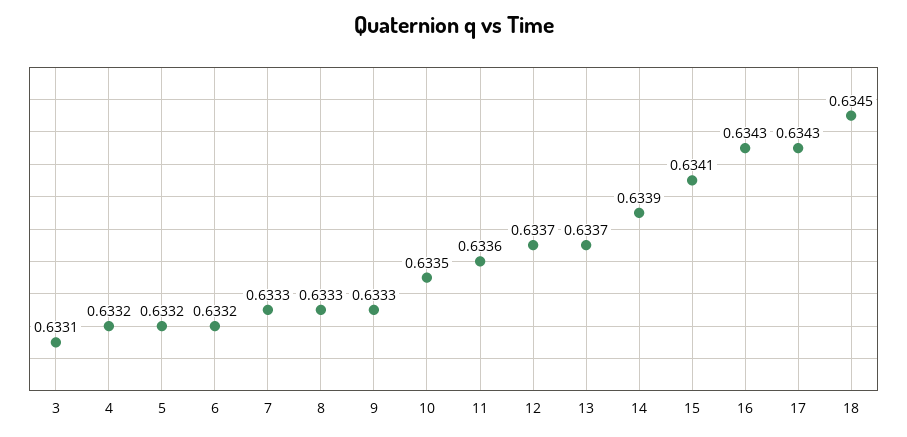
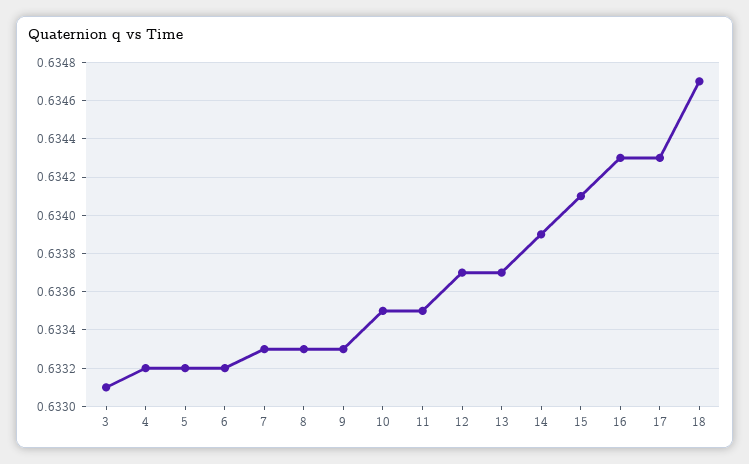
  {
    "3": 0.6331,
    "4": 0.6332,
    "5": 0.6332,
    "6": 0.6332,
    "7": 0.6333,
    "8": 0.6333,
    "9": 0.6333,
    "10": 0.6335,
-   "11": 0.6336,
+   "11": 0.6335,
    "12": 0.6337,
    "13": 0.6337,
    "14": 0.6339,
    "15": 0.6341,
    "16": 0.6343,
    "17": 0.6343,
-   "18": 0.6345
+   "18": 0.6347
  }

